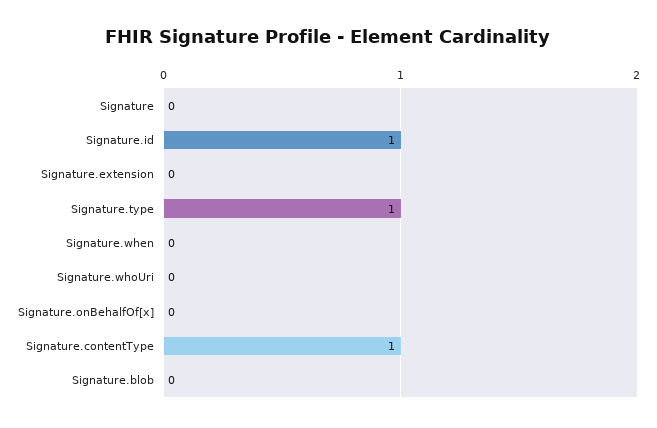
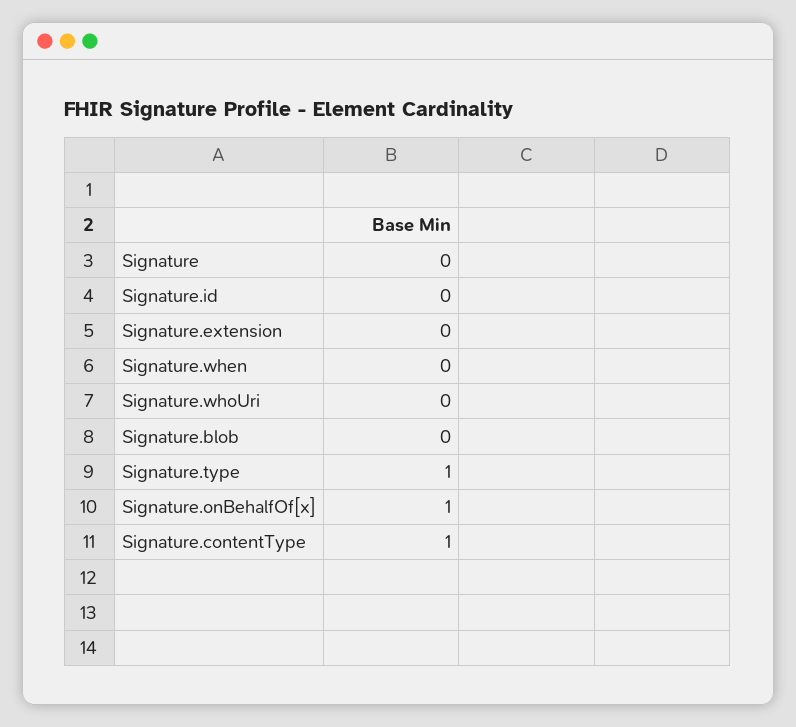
  {
    "Signature": 0,
-   "Signature.id": 1,
+   "Signature.id": 0,
    "Signature.extension": 0,
    "Signature.type": 1,
    "Signature.when": 0,
    "Signature.whoUri": 0,
-   "Signature.onBehalfOf[x]": 0,
+   "Signature.onBehalfOf[x]": 1,
    "Signature.contentType": 1,
    "Signature.blob": 0
  }

